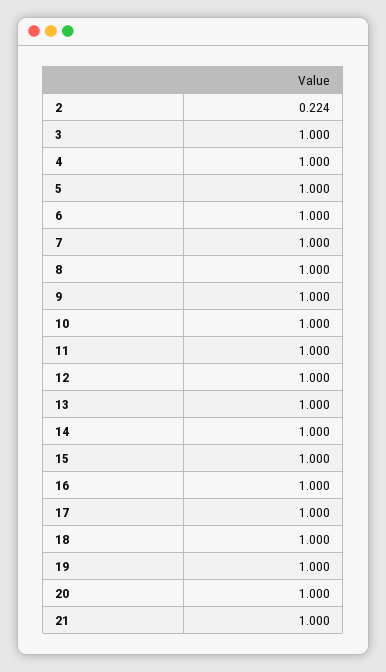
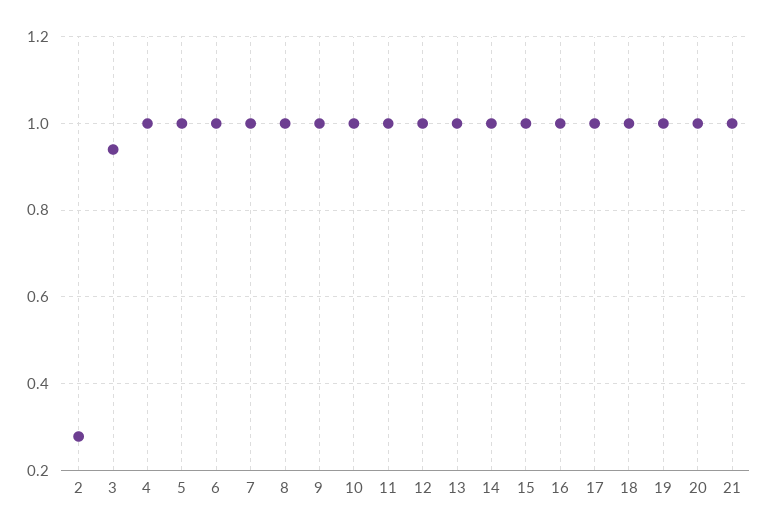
  {
-   "2": 0.224,
+   "2": 0.28,
-   "3": 1,
+   "3": 0.94,
    "4": 1,
    "5": 1,
    "6": 1,
    "7": 1,
    "8": 1,
    "9": 1,
    "10": 1,
    "11": 1,
    "12": 1,
    "13": 1,
    "14": 1,
    "15": 1,
    "16": 1,
    "17": 1,
    "18": 1,
    "19": 1,
    "20": 1,
    "21": 1
  }

